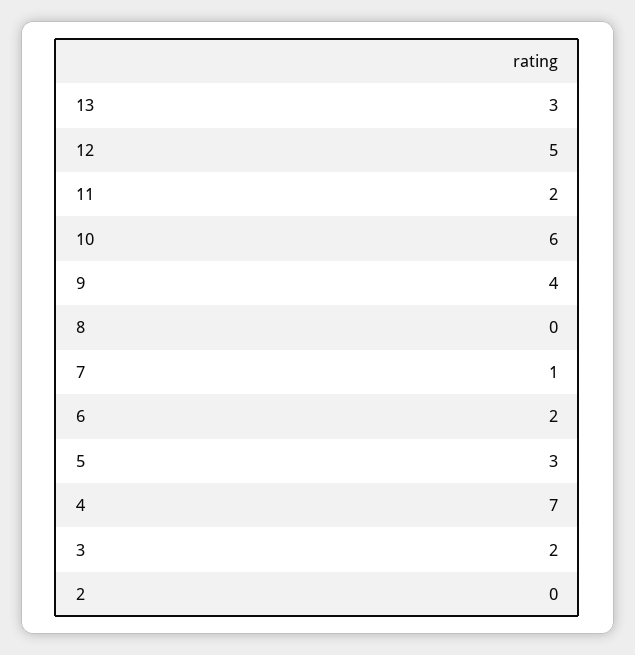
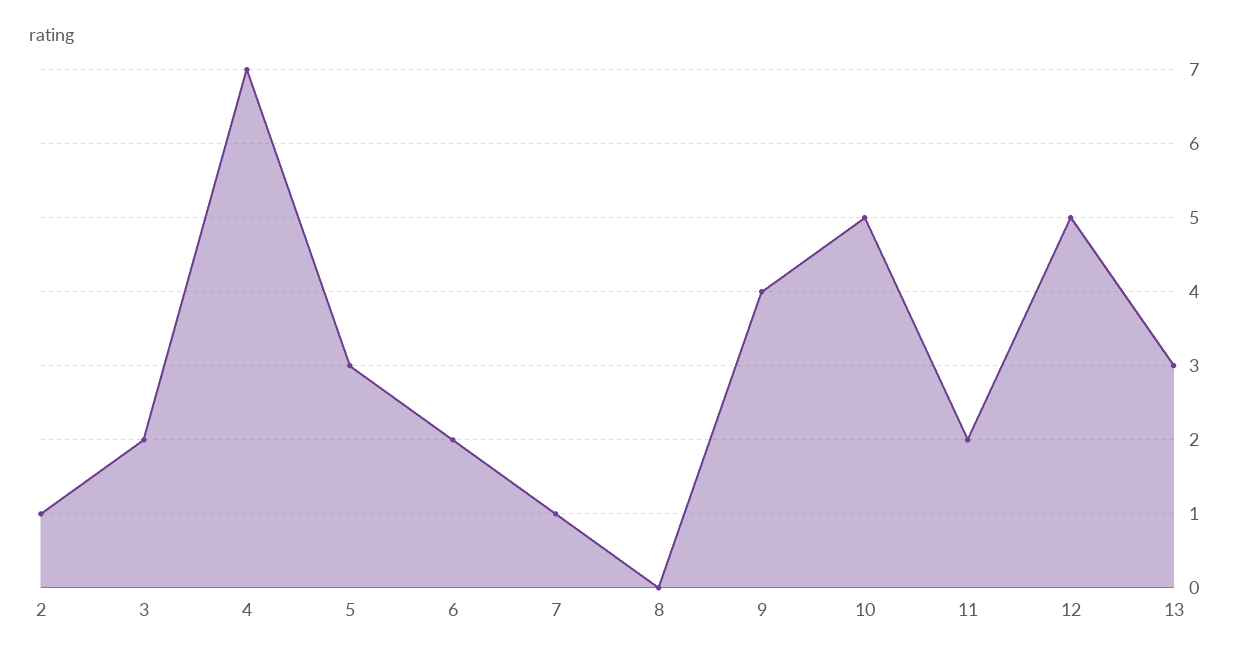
  {
    "13": 3,
    "12": 5,
    "11": 2,
-   "10": 6,
+   "10": 5,
    "9": 4,
    "8": 0,
    "7": 1,
    "6": 2,
    "5": 3,
    "4": 7,
    "3": 2,
-   "2": 0
+   "2": 1
  }

